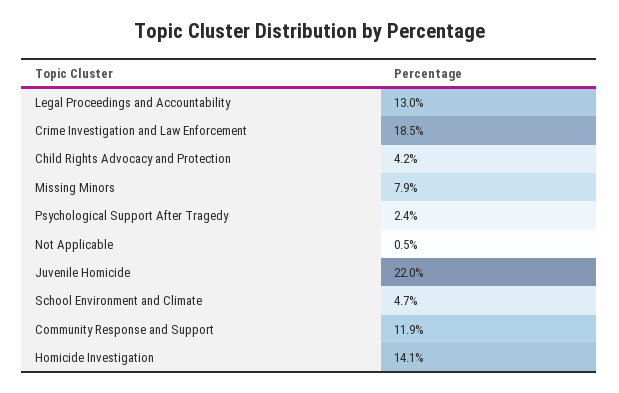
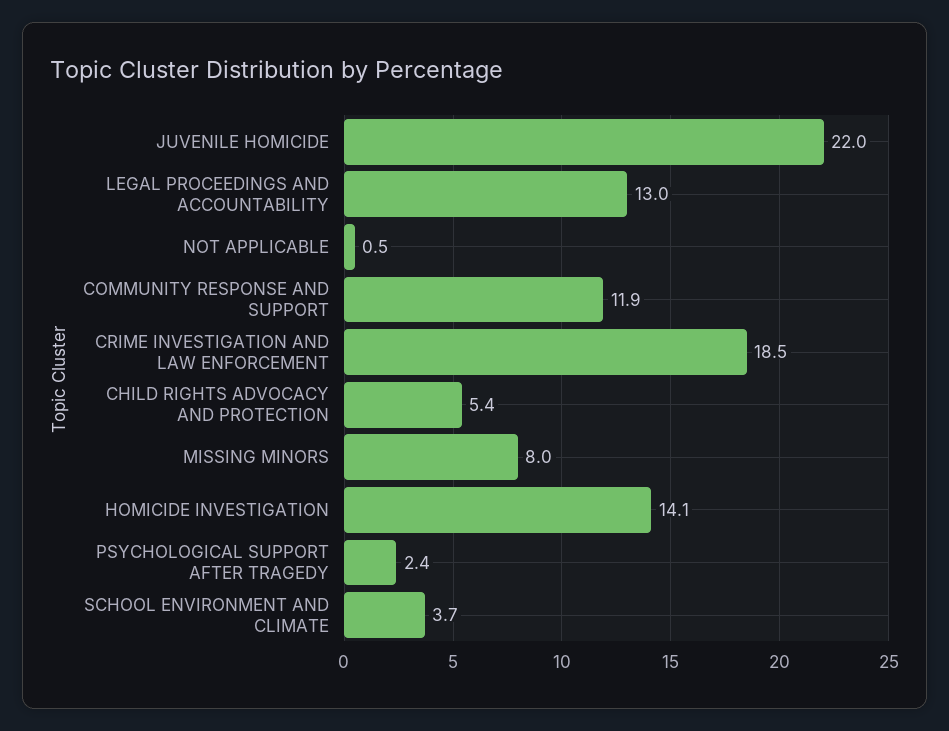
  {
    "Legal Proceedings and Accountability": 13,
    "Crime Investigation and Law Enforcement": 18.5,
-   "Child Rights Advocacy and Protection": 4.2,
+   "Child Rights Advocacy and Protection": 5.4,
-   "Missing Minors": 7.9,
+   "Missing Minors": 8,
    "Psychological Support After Tragedy": 2.4,
    "Not Applicable": 0.5,
    "Juvenile Homicide": 22,
-   "School Environment and Climate": 4.7,
+   "School Environment and Climate": 3.7,
    "Community Response and Support": 11.9,
    "Homicide Investigation": 14.1
  }

